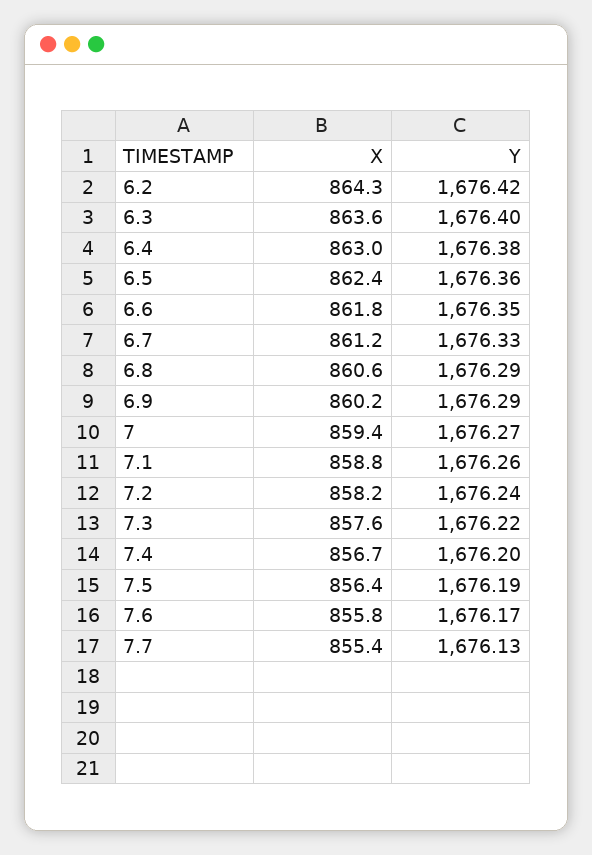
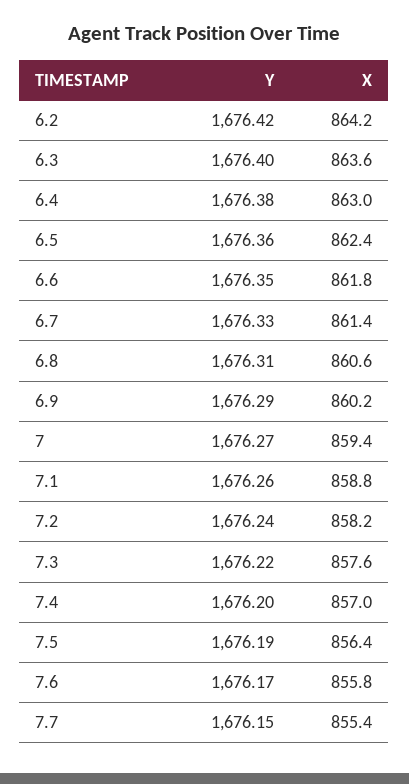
  {
    "X": {
-     "6.2": 864.3,
+     "6.2": 864.2,
      "6.3": 863.6,
      "6.4": 863,
      "6.5": 862.4,
      "6.6": 861.8,
-     "6.7": 861.2,
+     "6.7": 861.4,
      "6.8": 860.6,
      "6.9": 860.2,
      "7": 859.4,
      "7.1": 858.8,
      "7.2": 858.2,
      "7.3": 857.6,
-     "7.4": 856.7,
+     "7.4": 857,
      "7.5": 856.4,
      "7.6": 855.8,
      "7.7": 855.4
    },
    "Y": {
      "6.2": 1676.42,
      "6.3": 1676.4,
      "6.4": 1676.38,
      "6.5": 1676.36,
      "6.6": 1676.35,
      "6.7": 1676.33,
-     "6.8": 1676.29,
+     "6.8": 1676.31,
      "6.9": 1676.29,
      "7": 1676.27,
      "7.1": 1676.26,
      "7.2": 1676.24,
      "7.3": 1676.22,
      "7.4": 1676.2,
      "7.5": 1676.19,
      "7.6": 1676.17,
-     "7.7": 1676.13
+     "7.7": 1676.15
    }
  }

